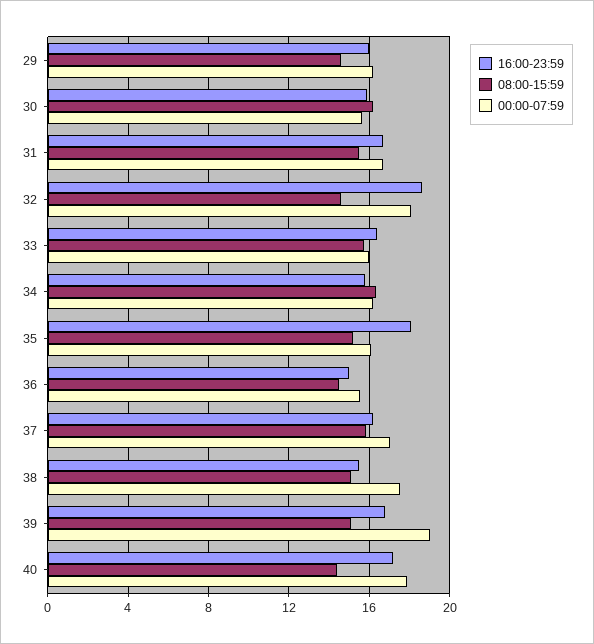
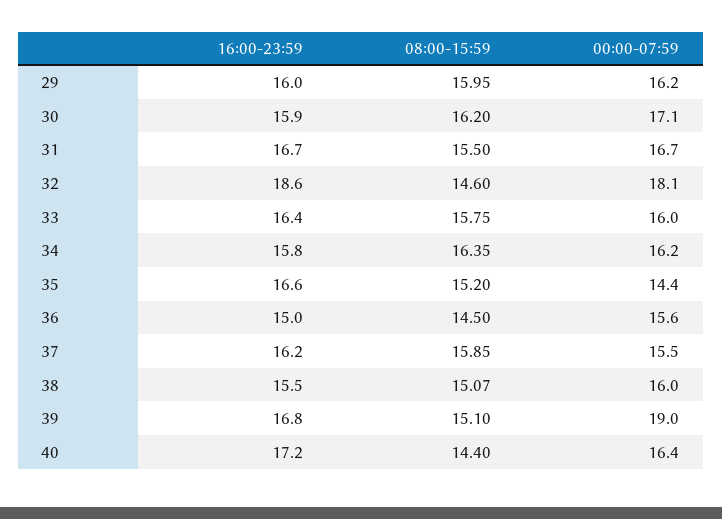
  {
    "16:00-23:59": {
      "29": 16,
      "30": 15.9,
      "31": 16.7,
      "32": 18.6,
      "33": 16.4,
      "34": 15.8,
-     "35": 18,
+     "35": 16.6,
      "36": 15,
      "37": 16.2,
      "38": 15.5,
      "39": 16.8,
      "40": 17.2
    },
    "08:00-15:59": {
-     "29": 14.5,
+     "29": 15.95,
      "30": 16.2,
      "31": 15.5,
      "32": 14.6,
      "33": 15.75,
      "34": 16.35,
      "35": 15.2,
      "36": 14.5,
      "37": 15.85,
      "38": 15.07,
      "39": 15.1,
      "40": 14.4
    },
    "00:00-07:59": {
      "29": 16.2,
-     "30": 15.5,
+     "30": 17.1,
      "31": 16.7,
      "32": 18.1,
      "33": 16,
      "34": 16.2,
-     "35": 16,
+     "35": 14.4,
      "36": 15.6,
-     "37": 17,
+     "37": 15.5,
-     "38": 17.5,
+     "38": 16,
      "39": 19,
-     "40": 18
+     "40": 16.4
    }
  }

